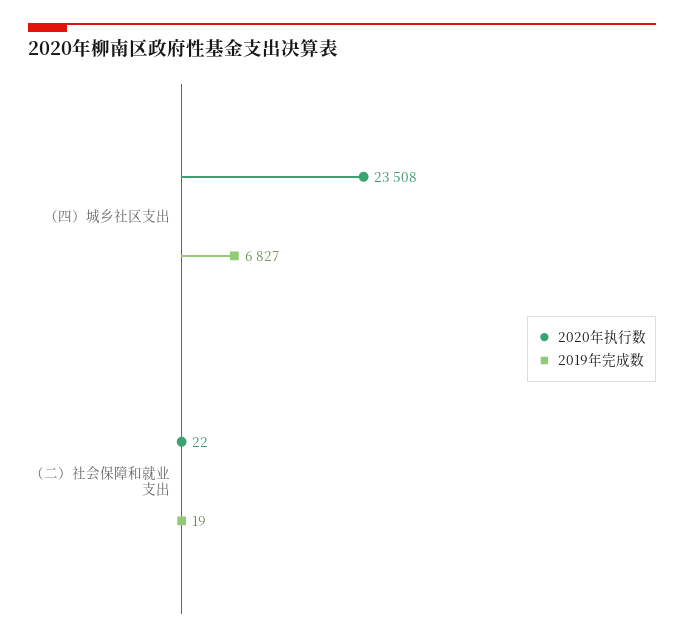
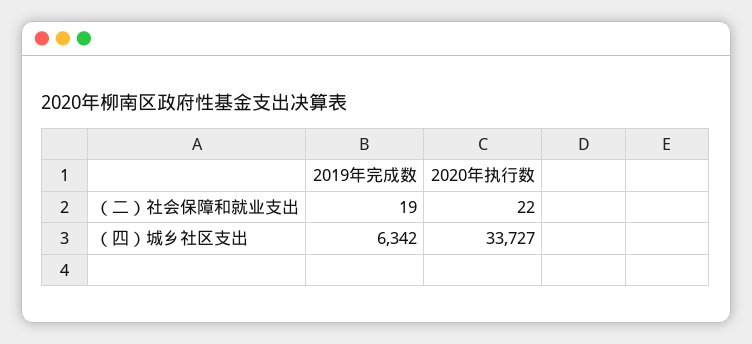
  {
    "2020年执行数": {
-     "（四）城乡社区支出": 23508,
+     "（四）城乡社区支出": 33727,
      "（二）社会保障和就业支出": 22
    },
    "2019年完成数": {
-     "（四）城乡社区支出": 6827,
+     "（四）城乡社区支出": 6342,
      "（二）社会保障和就业支出": 19
    }
  }

